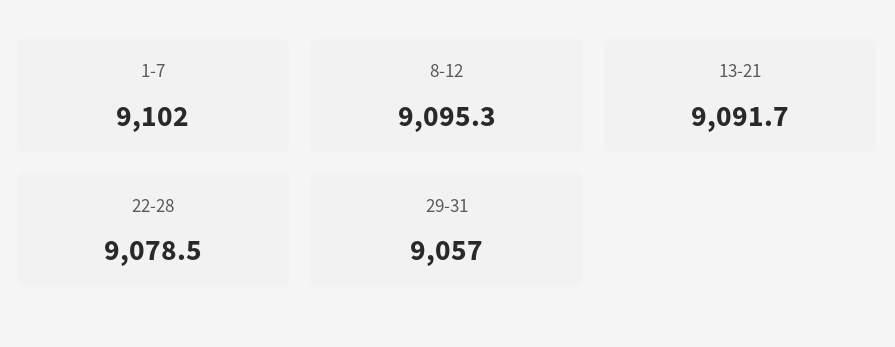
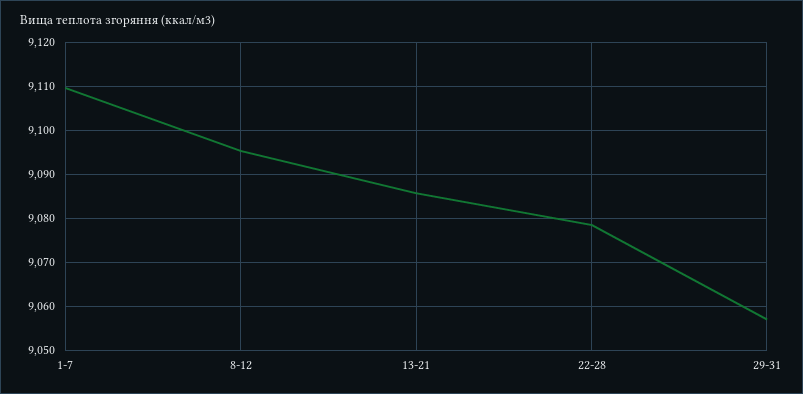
  {
-   "1-7": 9102,
+   "1-7": 9110,
    "8-12": 9095.3,
-   "13-21": 9091.7,
+   "13-21": 9086,
    "22-28": 9078.5,
    "29-31": 9057
  }

